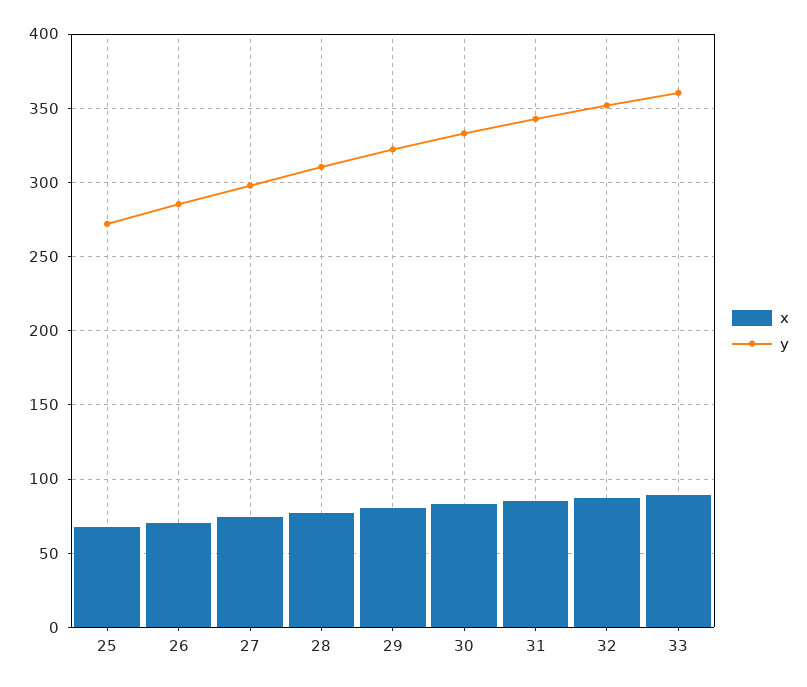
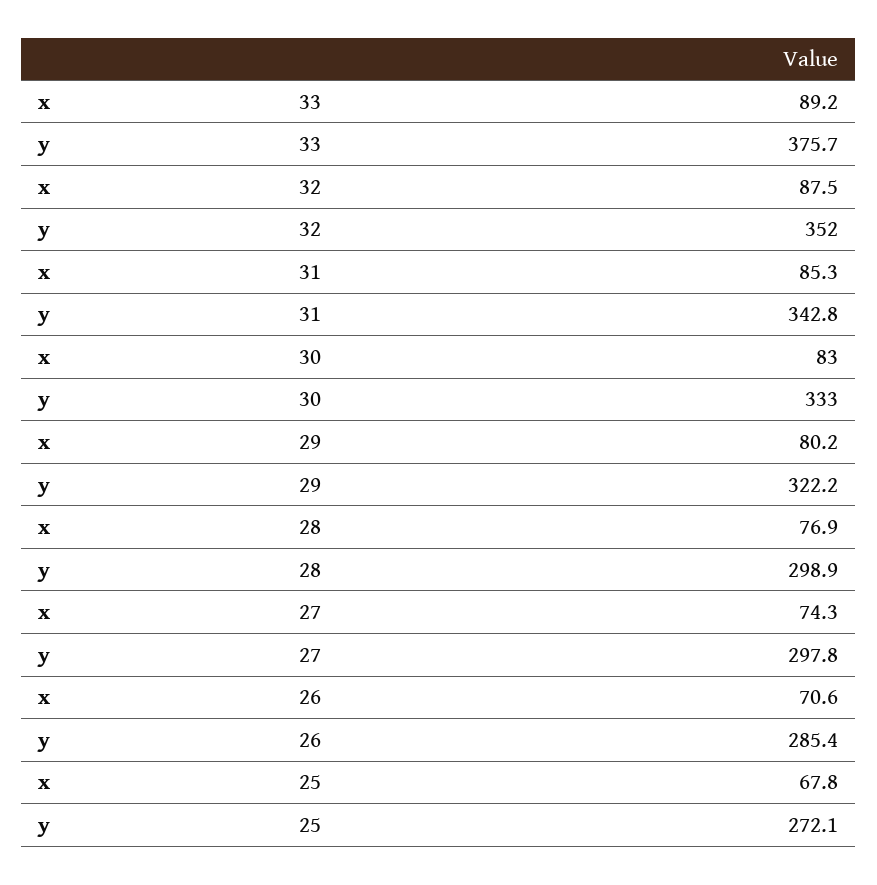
  {
    "x": {
      "25": 67.8,
      "26": 70.6,
      "27": 74.3,
      "28": 76.9,
      "29": 80.2,
      "30": 83,
      "31": 85.3,
      "32": 87.5,
      "33": 89.2
    },
    "y": {
      "25": 272.1,
      "26": 285.4,
      "27": 297.8,
-     "28": 310,
+     "28": 298.9,
      "29": 322.2,
      "30": 333,
      "31": 342.8,
      "32": 352,
-     "33": 360
+     "33": 375.7
    }
  }

